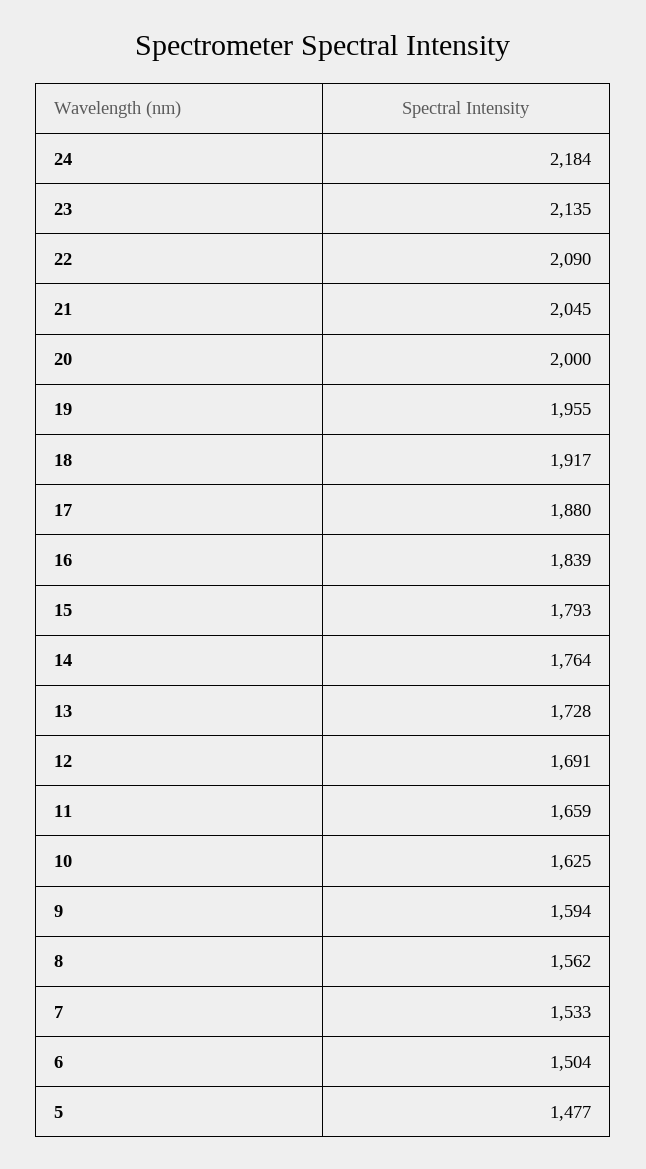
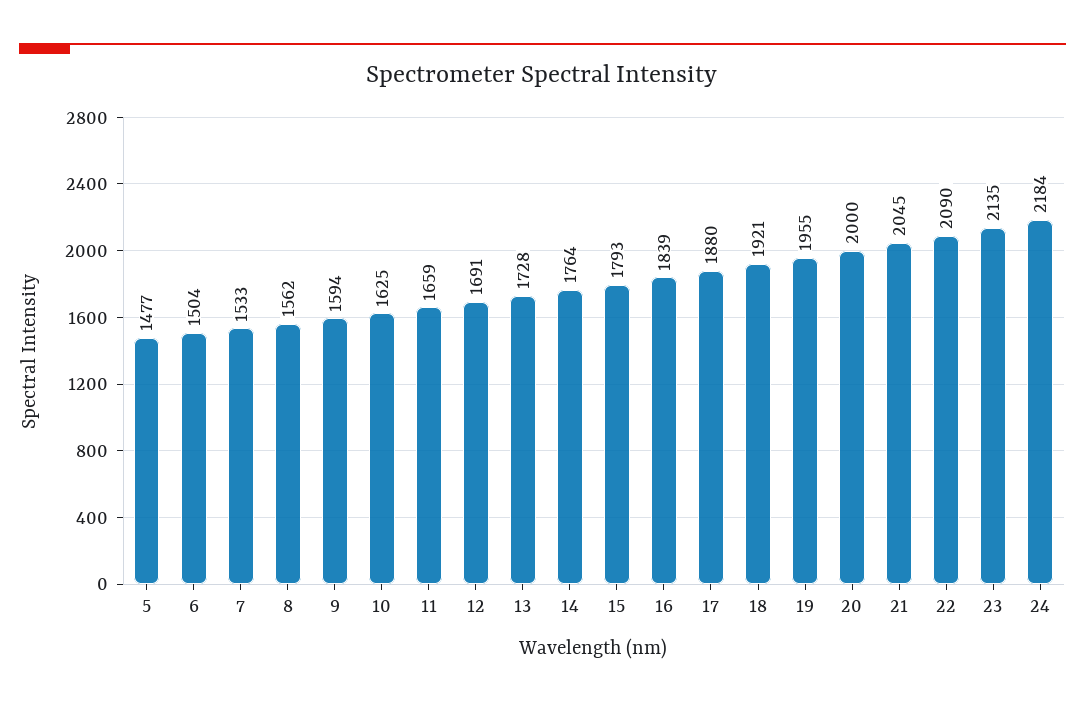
  {
    "24": 2184,
    "23": 2135,
    "22": 2090,
    "21": 2045,
    "20": 2000,
    "19": 1955,
-   "18": 1917,
+   "18": 1921,
    "17": 1880,
    "16": 1839,
    "15": 1793,
    "14": 1764,
    "13": 1728,
    "12": 1691,
    "11": 1659,
    "10": 1625,
    "9": 1594,
    "8": 1562,
    "7": 1533,
    "6": 1504,
    "5": 1477
  }

